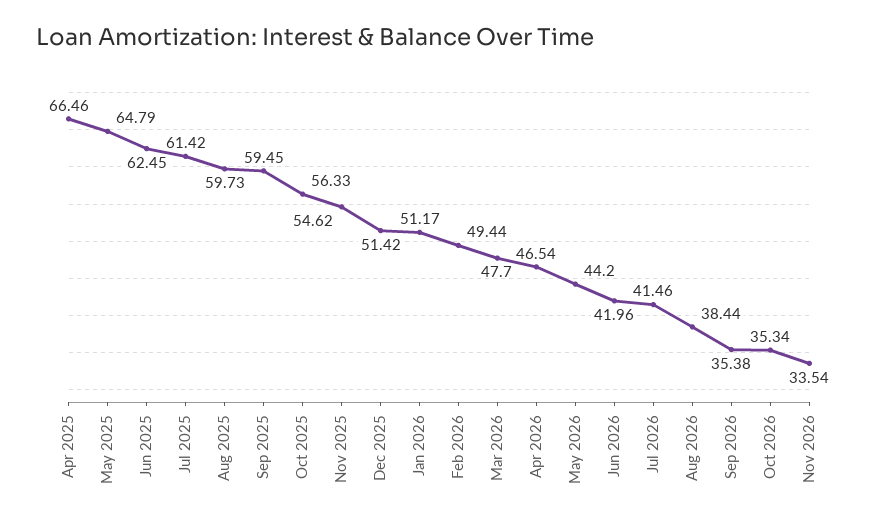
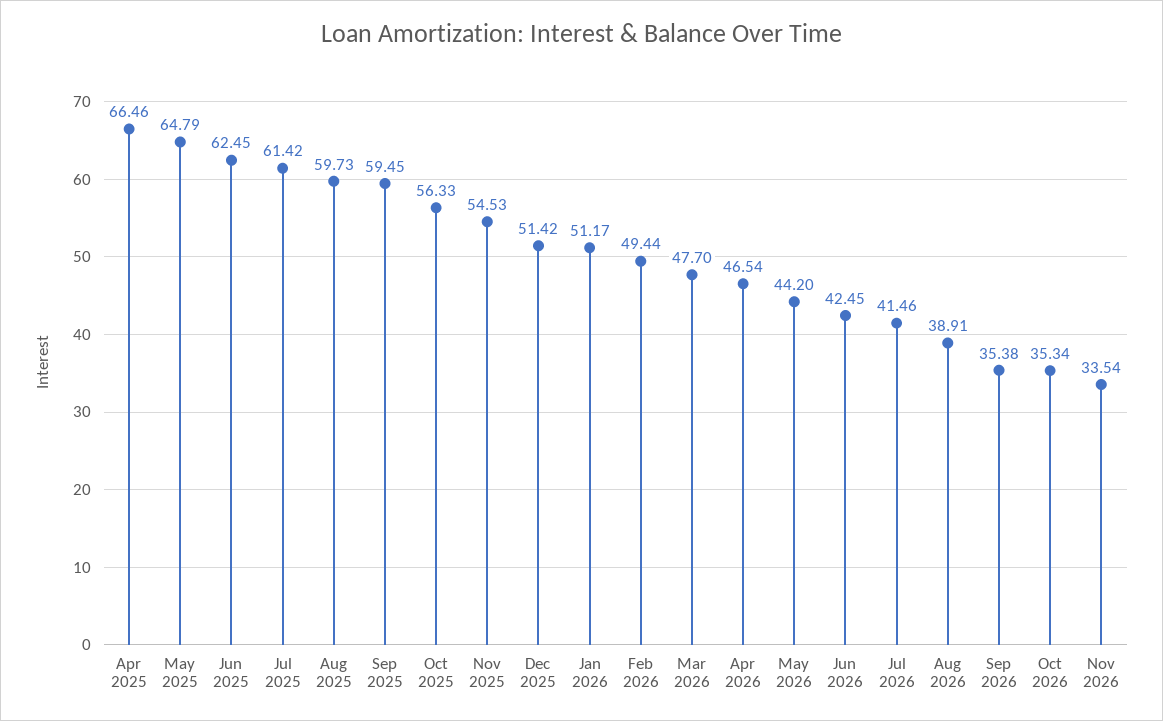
  {
    "Apr 2025": 66.46,
    "May 2025": 64.79,
    "Jun 2025": 62.45,
    "Jul 2025": 61.42,
    "Aug 2025": 59.73,
    "Sep 2025": 59.45,
    "Oct 2025": 56.33,
-   "Nov 2025": 54.62,
+   "Nov 2025": 54.53,
    "Dec 2025": 51.42,
    "Jan 2026": 51.17,
    "Feb 2026": 49.44,
    "Mar 2026": 47.7,
    "Apr 2026": 46.54,
    "May 2026": 44.2,
-   "Jun 2026": 41.96,
+   "Jun 2026": 42.45,
    "Jul 2026": 41.46,
-   "Aug 2026": 38.44,
+   "Aug 2026": 38.91,
    "Sep 2026": 35.38,
    "Oct 2026": 35.34,
    "Nov 2026": 33.54
  }

